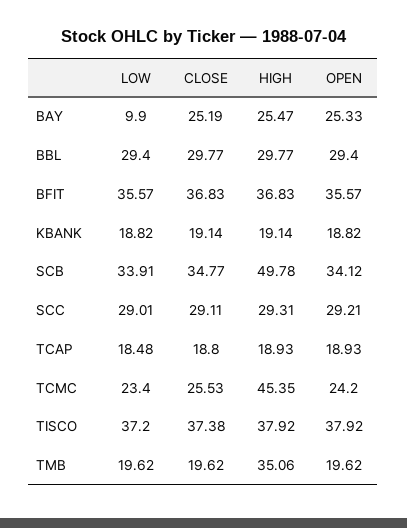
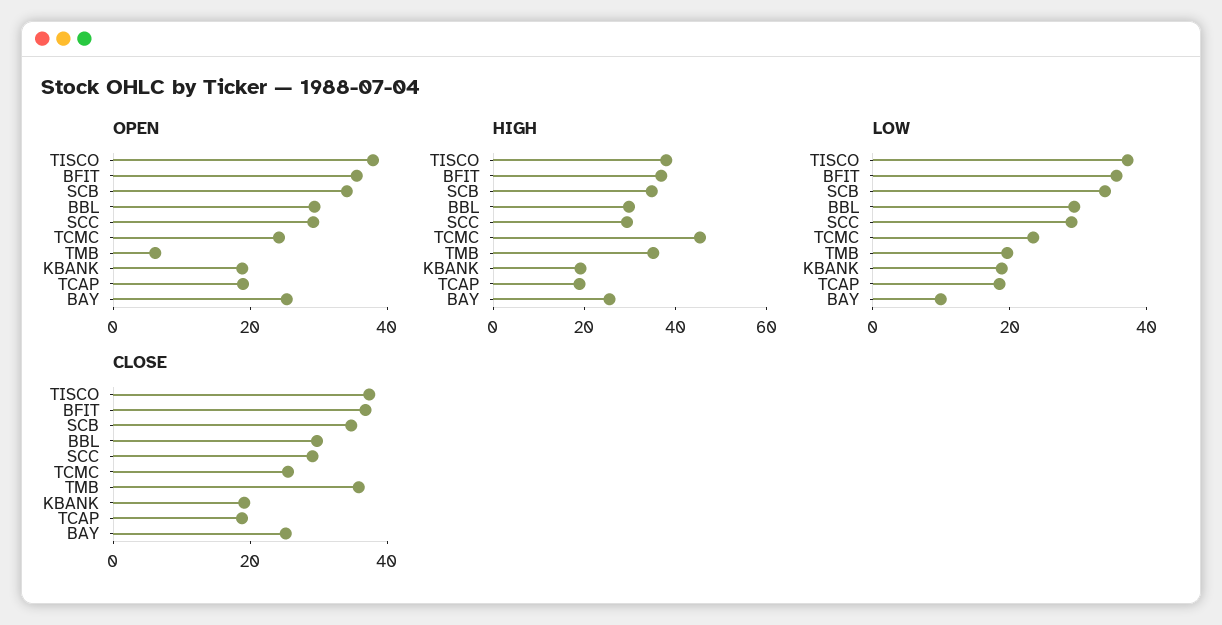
  {
    "LOW": {
      "BAY": 9.9,
      "BBL": 29.4,
      "BFIT": 35.57,
      "KBANK": 18.82,
      "SCB": 33.91,
      "SCC": 29.01,
      "TCAP": 18.48,
      "TCMC": 23.4,
      "TISCO": 37.2,
      "TMB": 19.62
    },
    "CLOSE": {
      "BAY": 25.19,
      "BBL": 29.77,
      "BFIT": 36.83,
      "KBANK": 19.14,
      "SCB": 34.77,
      "SCC": 29.11,
      "TCAP": 18.8,
      "TCMC": 25.53,
      "TISCO": 37.38,
-     "TMB": 19.62
+     "TMB": 35
    },
    "HIGH": {
      "BAY": 25.47,
      "BBL": 29.77,
      "BFIT": 36.83,
      "KBANK": 19.14,
-     "SCB": 49.78,
+     "SCB": 35,
      "SCC": 29.31,
      "TCAP": 18.93,
      "TCMC": 45.35,
      "TISCO": 37.92,
      "TMB": 35.06
    },
    "OPEN": {
      "BAY": 25.33,
      "BBL": 29.4,
      "BFIT": 35.57,
      "KBANK": 18.82,
      "SCB": 34.12,
      "SCC": 29.21,
      "TCAP": 18.93,
      "TCMC": 24.2,
      "TISCO": 37.92,
-     "TMB": 19.62
+     "TMB": 5
    }
  }

